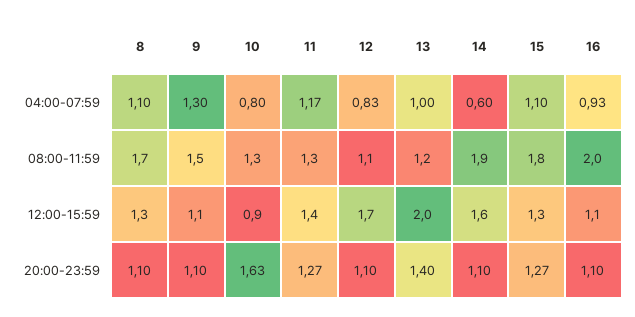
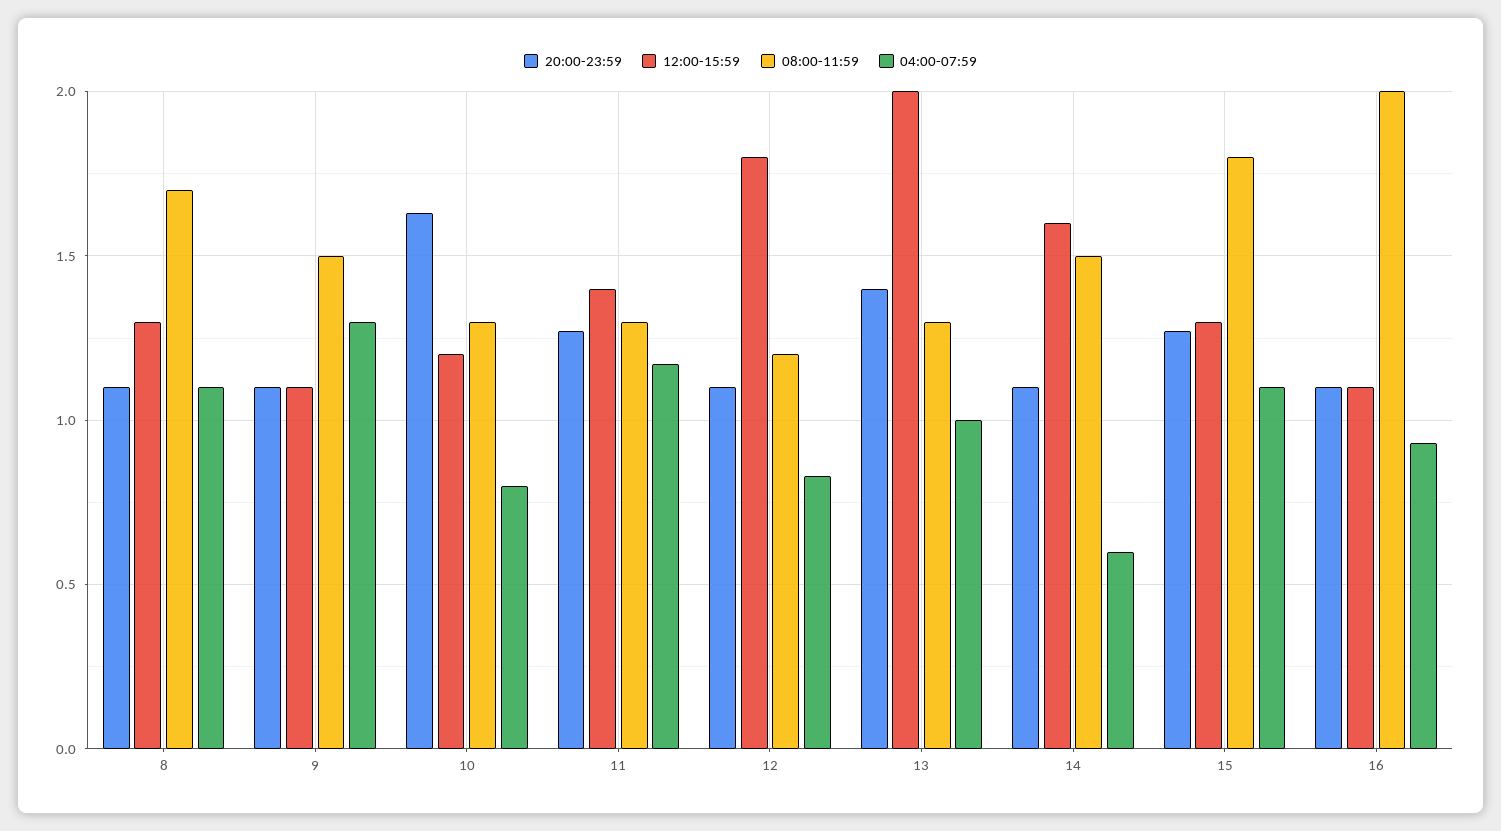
  {
    "04:00-07:59": {
      "8": 1.1,
      "9": 1.3,
      "10": 0.8,
      "11": 1.17,
      "12": 0.83,
      "13": 1,
      "14": 0.6,
      "15": 1.1,
      "16": 0.93
    },
    "08:00-11:59": {
      "8": 1.7,
      "9": 1.5,
      "10": 1.3,
      "11": 1.3,
-     "12": 1.1,
+     "12": 1.2,
-     "13": 1.2,
+     "13": 1.3,
-     "14": 1.9,
+     "14": 1.5,
      "15": 1.8,
      "16": 2
    },
    "12:00-15:59": {
      "8": 1.3,
      "9": 1.1,
-     "10": 0.9,
+     "10": 1.2,
      "11": 1.4,
-     "12": 1.7,
+     "12": 1.8,
      "13": 2,
      "14": 1.6,
      "15": 1.3,
      "16": 1.1
    },
    "20:00-23:59": {
      "8": 1.1,
      "9": 1.1,
      "10": 1.63,
      "11": 1.27,
      "12": 1.1,
      "13": 1.4,
      "14": 1.1,
      "15": 1.27,
      "16": 1.1
    }
  }

